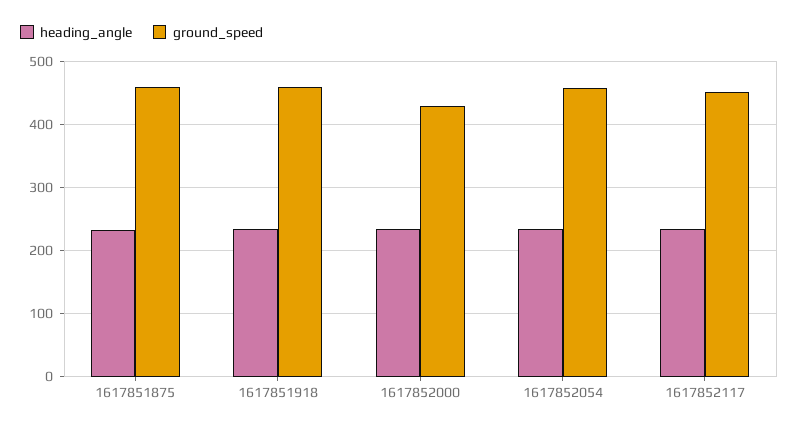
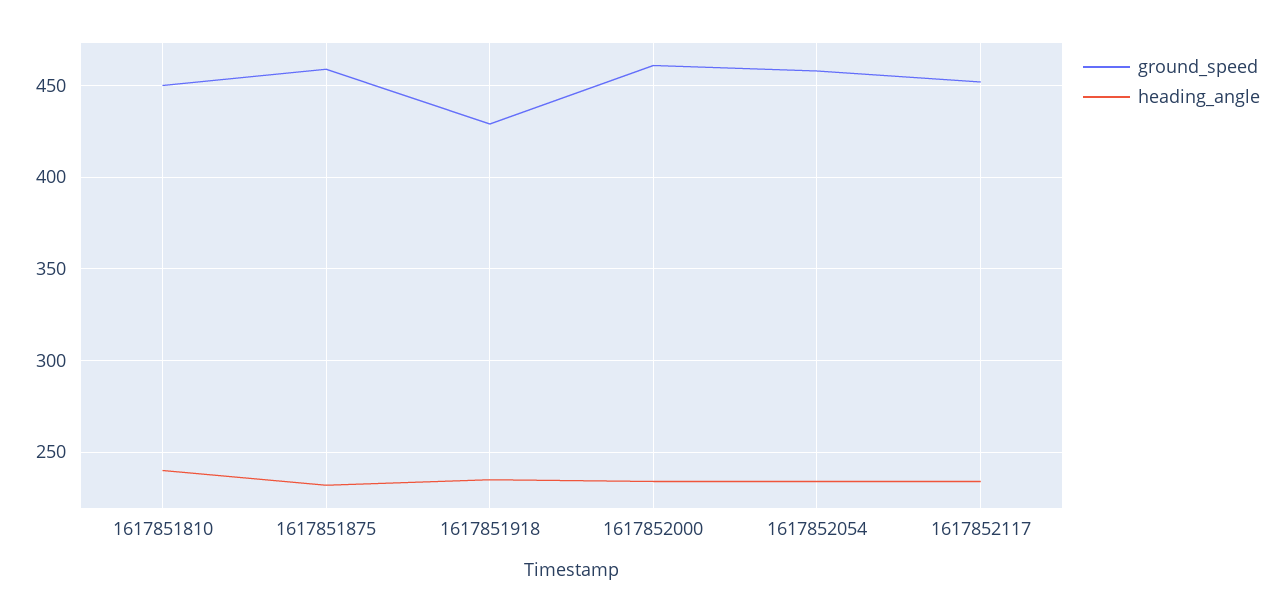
  {
    "heading_angle": {
      "1617851875": 230,
      "1617851918": 235,
      "1617852000": 235,
      "1617852054": 235,
-     "1617852117": 235
+     "1617852117": 235,
+     "1617851810": 240
    },
    "ground_speed": {
      "1617851875": 460,
-     "1617851918": 460,
+     "1617851918": 430,
-     "1617852000": 430,
+     "1617852000": 460,
      "1617852054": 460,
-     "1617852117": 450
+     "1617852117": 450,
+     "1617851810": 450
    }
  }

